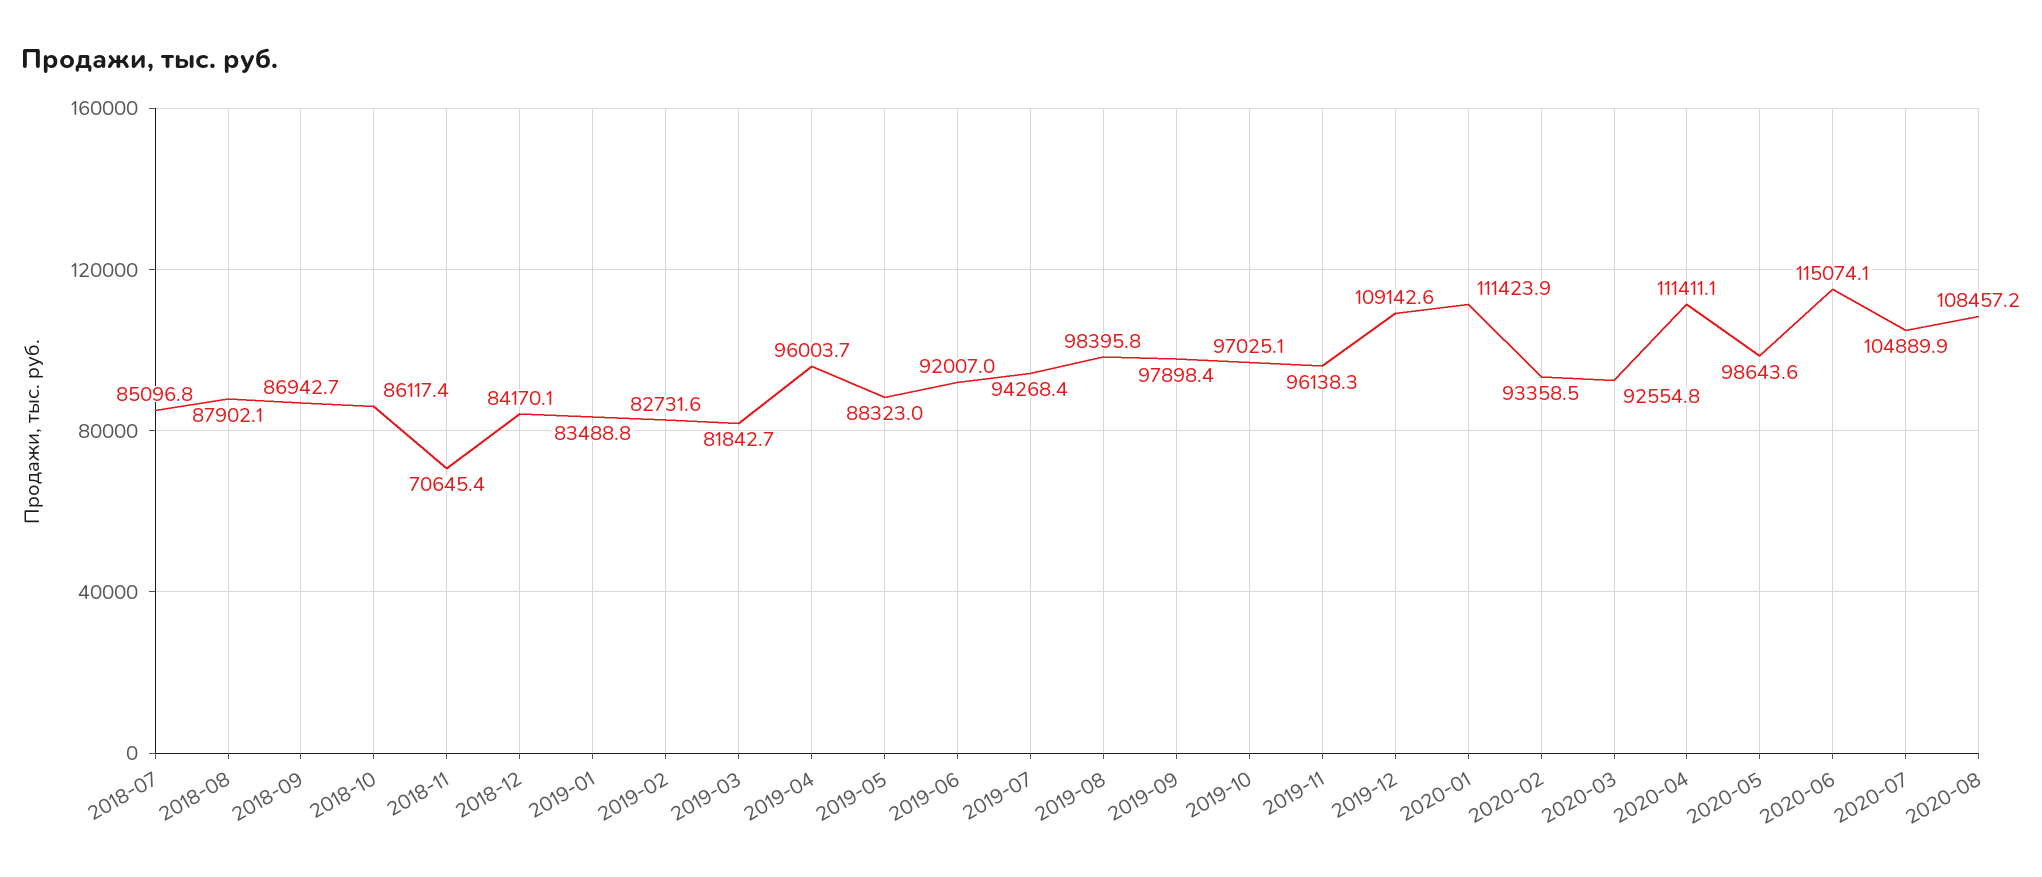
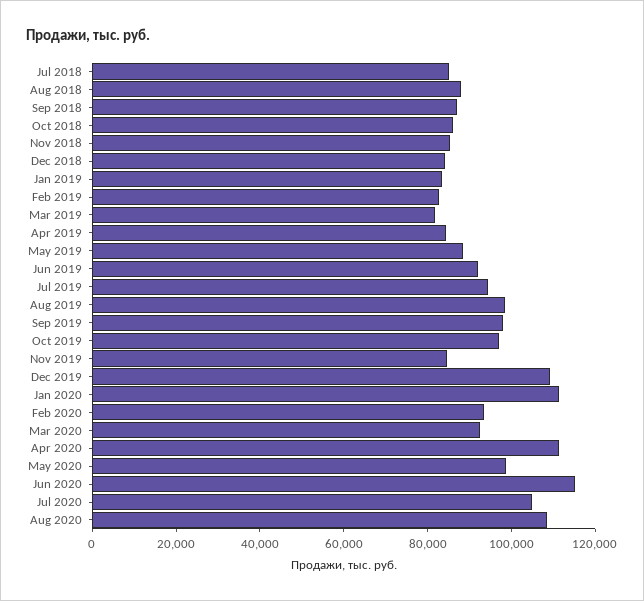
  {
    "2018-07": 85096.8,
    "2018-08": 87902.1,
    "2018-09": 86942.7,
    "2018-10": 86117.4,
-   "2018-11": 70645.4,
+   "2018-11": 85000,
    "2018-12": 84170.1,
    "2019-01": 83488.8,
    "2019-02": 82731.6,
    "2019-03": 81842.7,
-   "2019-04": 96003.7,
+   "2019-04": 85000,
    "2019-05": 88323,
    "2019-06": 92007,
    "2019-07": 94268.4,
    "2019-08": 98395.8,
    "2019-09": 97898.4,
    "2019-10": 97025.1,
-   "2019-11": 96138.3,
+   "2019-11": 85000,
    "2019-12": 109142.6,
    "2020-01": 111423.9,
    "2020-02": 93358.5,
    "2020-03": 92554.8,
    "2020-04": 111411.1,
    "2020-05": 98643.6,
    "2020-06": 115074.1,
    "2020-07": 104889.9,
    "2020-08": 108457.2
  }

